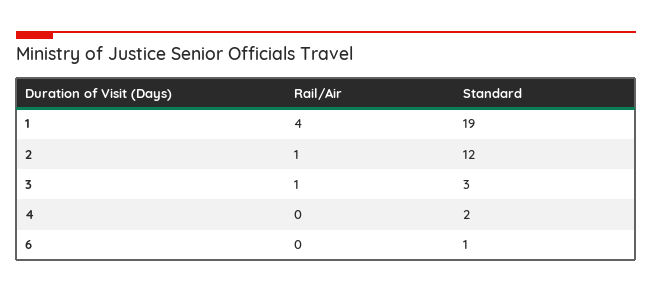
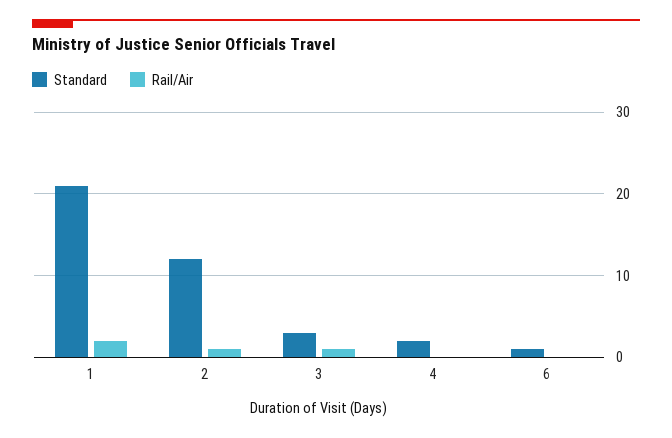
  {
    "Rail/Air": {
-     "1": 4,
+     "1": 2,
      "2": 1,
      "3": 1,
      "4": 0,
      "6": 0
    },
    "Standard": {
-     "1": 19,
+     "1": 21,
      "2": 12,
      "3": 3,
      "4": 2,
      "6": 1
    }
  }

